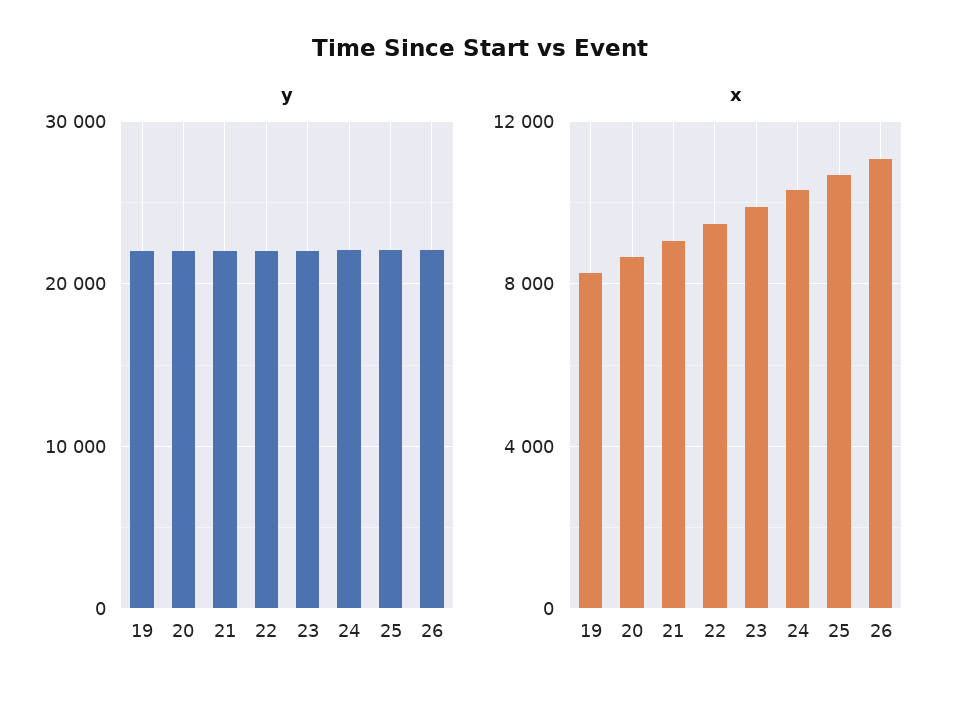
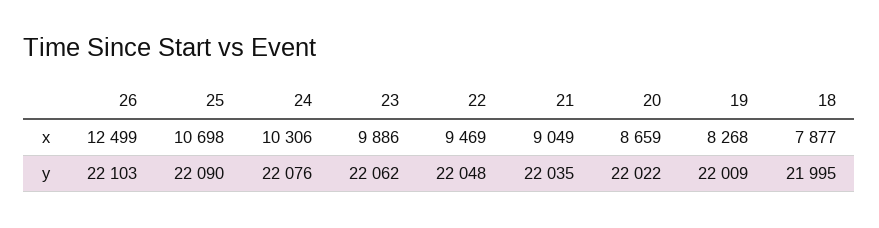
  {
    "y": {
      "19": 22009,
      "20": 22022,
      "21": 22035,
      "22": 22048,
      "23": 22062,
      "24": 22076,
      "25": 22090,
-     "26": 22103
+     "26": 22103,
+     "18": 21995
    },
    "x": {
      "19": 8268,
      "20": 8659,
      "21": 9049,
      "22": 9469,
      "23": 9886,
      "24": 10306,
      "25": 10698,
-     "26": 11000
+     "26": 12499,
+     "18": 7877
    }
  }

